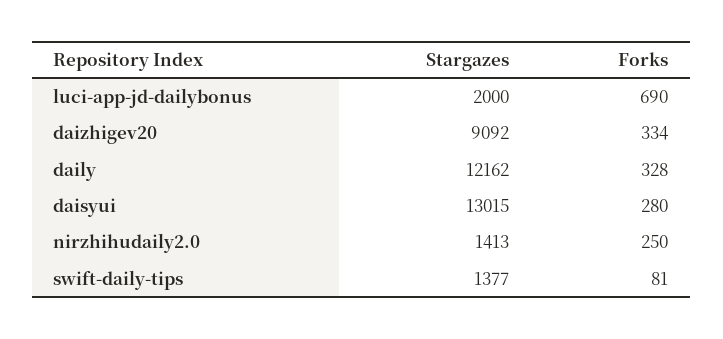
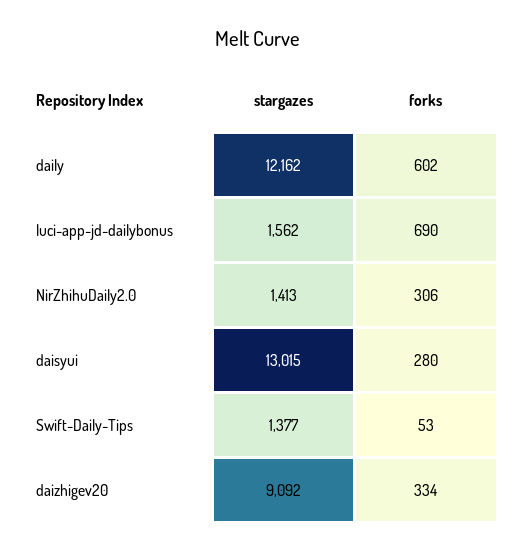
  {
    "Stargazes": {
-     "luci-app-jd-dailybonus": 2000,
+     "luci-app-jd-dailybonus": 1562,
      "daizhigev20": 9092,
      "daily": 12162,
      "daisyui": 13015,
      "nirzhihudaily2.0": 1413,
      "swift-daily-tips": 1377
    },
    "Forks": {
      "luci-app-jd-dailybonus": 690,
      "daizhigev20": 334,
-     "daily": 328,
+     "daily": 602,
      "daisyui": 280,
-     "nirzhihudaily2.0": 250,
+     "nirzhihudaily2.0": 306,
-     "swift-daily-tips": 81
+     "swift-daily-tips": 53
    }
  }

